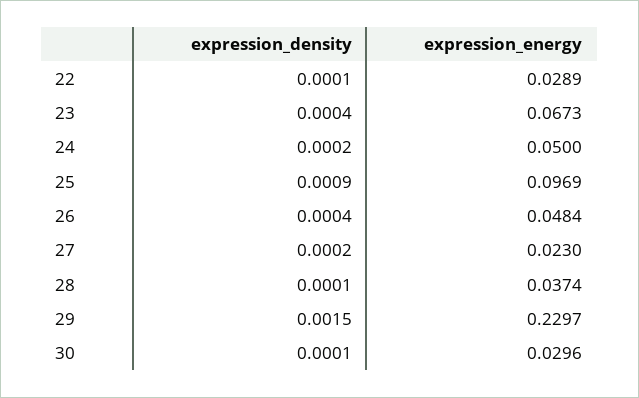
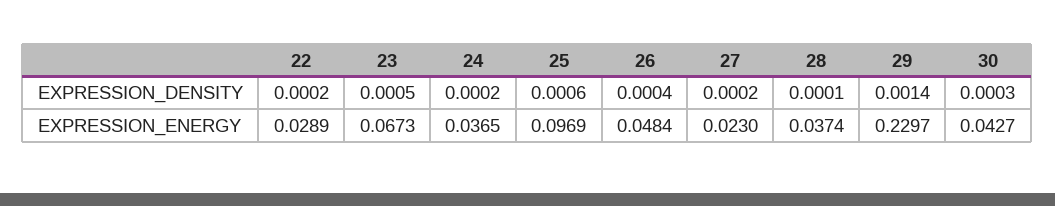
  {
    "expression_density": {
-     "22": 0.0001,
+     "22": 0.0002,
-     "23": 0.0004,
+     "23": 0.0005,
      "24": 0.0002,
-     "25": 0.0009,
+     "25": 0.0006,
      "26": 0.0004,
      "27": 0.0002,
      "28": 0.0001,
-     "29": 0.0015,
+     "29": 0.0014,
-     "30": 0.0001
+     "30": 0.0003
    },
    "expression_energy": {
      "22": 0.0289,
      "23": 0.0673,
-     "24": 0.05,
+     "24": 0.0365,
      "25": 0.0969,
      "26": 0.0484,
      "27": 0.023,
      "28": 0.0374,
      "29": 0.2297,
-     "30": 0.0296
+     "30": 0.0427
    }
  }

